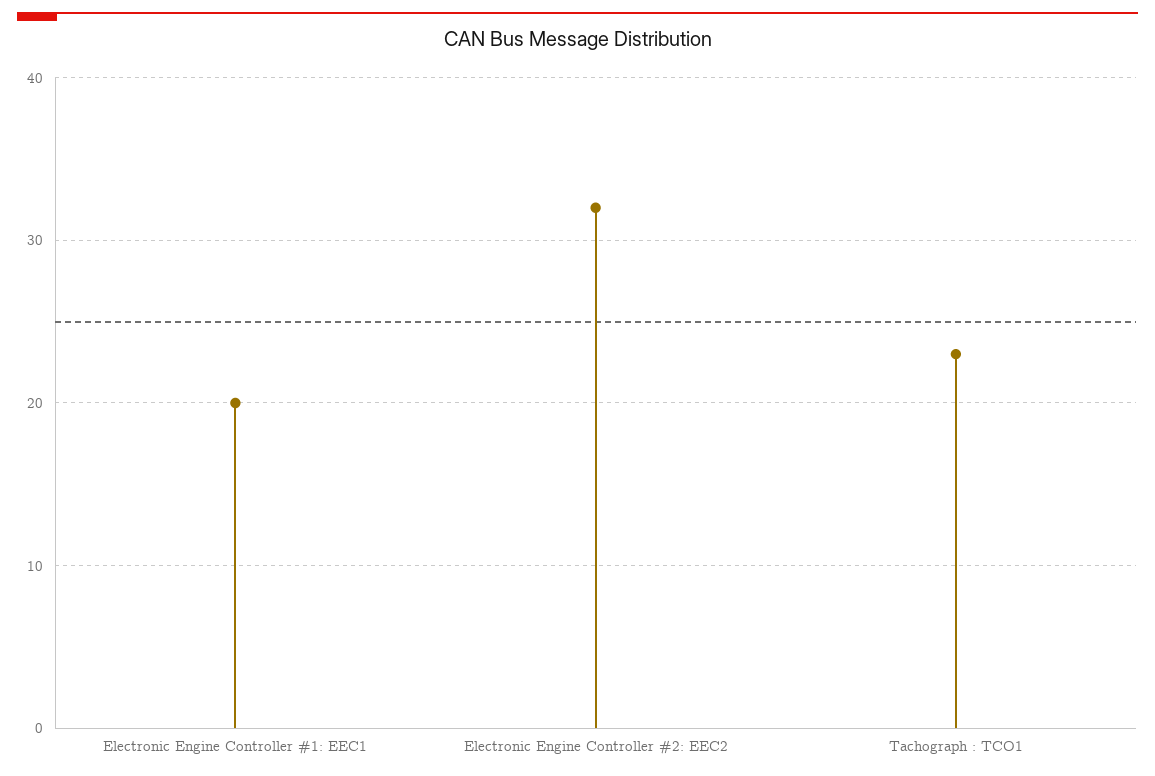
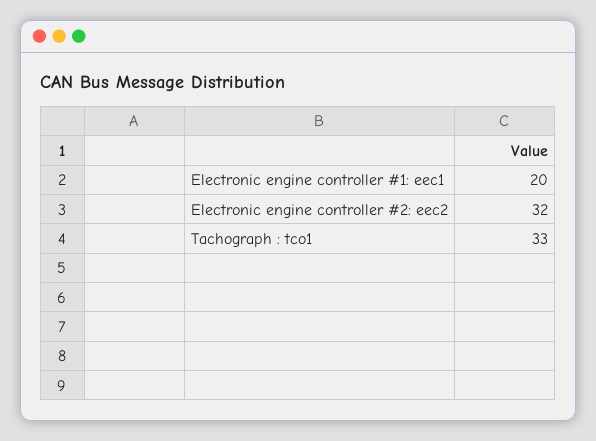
  {
    "Electronic Engine Controller #1: EEC1": 20,
    "Electronic Engine Controller #2: EEC2": 32,
-   "Tachograph : TCO1": 23
+   "Tachograph : TCO1": 33
  }

